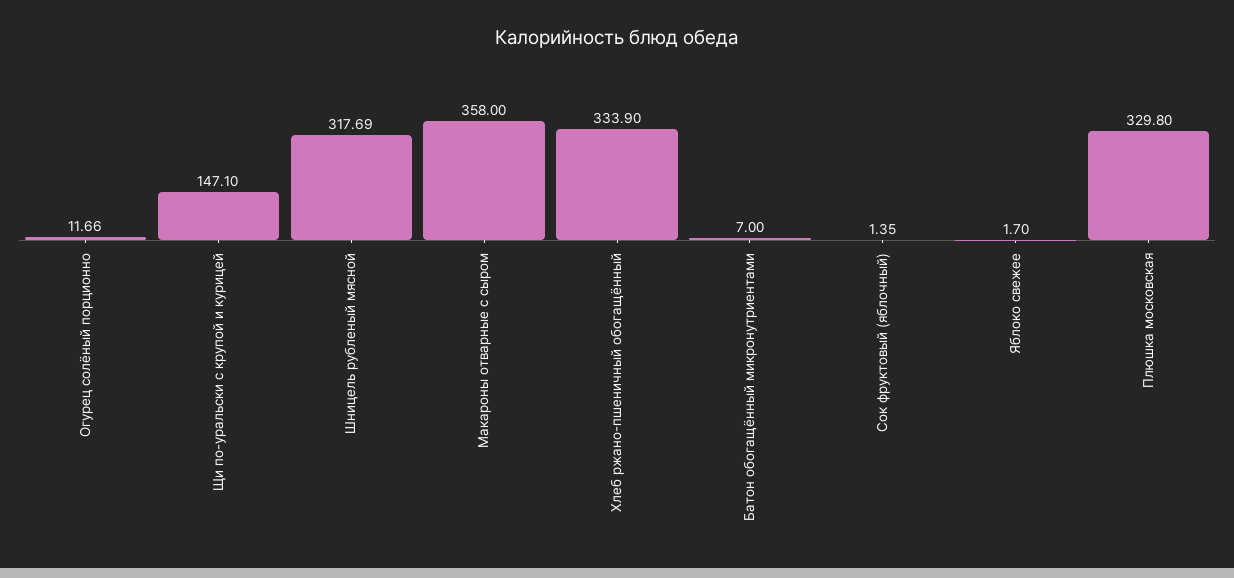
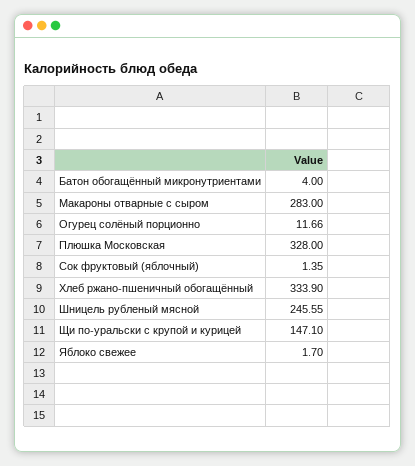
  {
    "Огурец солёный порционно": 11.66,
    "Щи по-уральски с крупой и курицей": 147.1,
-   "Шницель рубленый мясной": 317.69,
+   "Шницель рубленый мясной": 245.55,
-   "Макароны отварные с сыром": 358,
+   "Макароны отварные с сыром": 283,
    "Хлеб ржано-пшеничный обогащённый": 333.9,
-   "Батон обогащённый микронутриентами": 7,
+   "Батон обогащённый микронутриентами": 4,
    "Сок фруктовый (яблочный)": 1.35,
    "Яблоко свежее": 1.7,
-   "Плюшка московская": 329.8
+   "Плюшка московская": 328
  }

